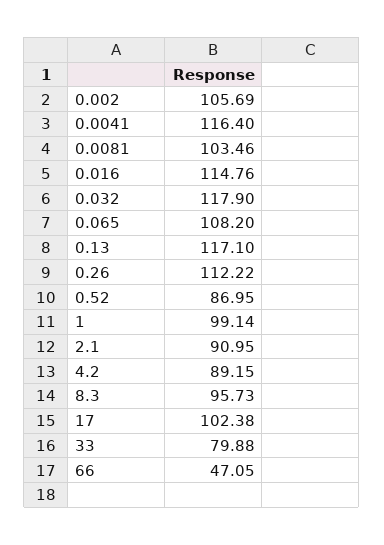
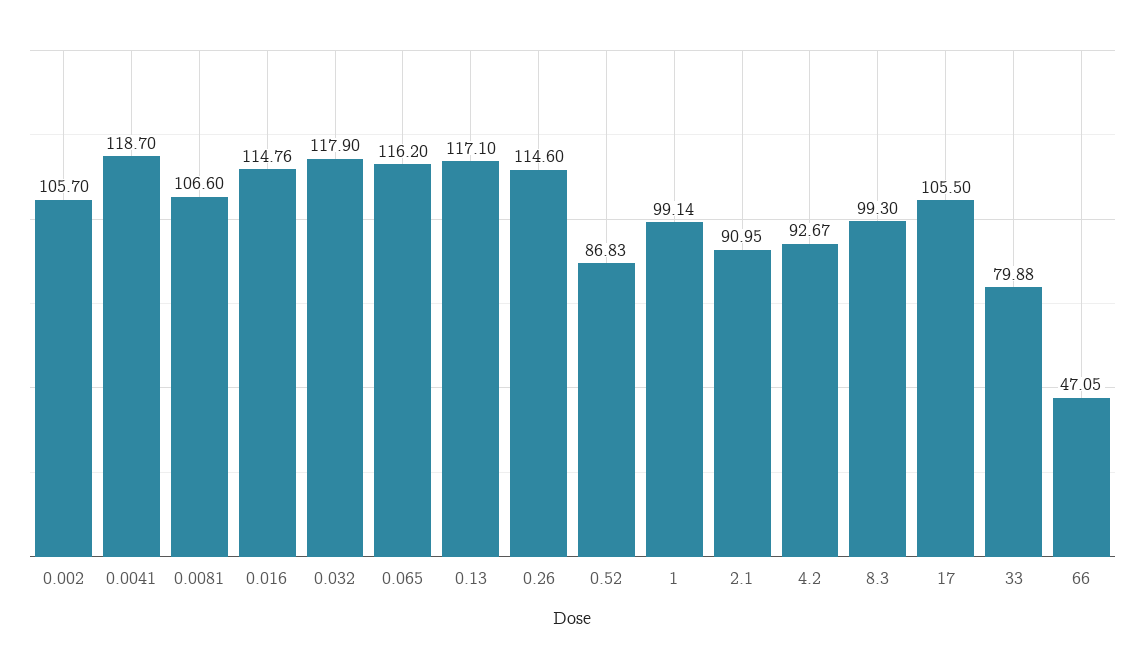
  {
-   "0.002": 105.69,
+   "0.002": 105.7,
-   "0.0041": 116.4,
+   "0.0041": 118.7,
-   "0.0081": 103.46,
+   "0.0081": 106.6,
    "0.016": 114.76,
    "0.032": 117.9,
-   "0.065": 108.2,
+   "0.065": 116.2,
    "0.13": 117.1,
-   "0.26": 112.22,
+   "0.26": 114.6,
-   "0.52": 86.95,
+   "0.52": 86.83,
    "1": 99.14,
    "2.1": 90.95,
-   "4.2": 89.15,
+   "4.2": 92.67,
-   "8.3": 95.73,
+   "8.3": 99.3,
-   "17": 102.38,
+   "17": 105.5,
    "33": 79.88,
    "66": 47.05
  }

